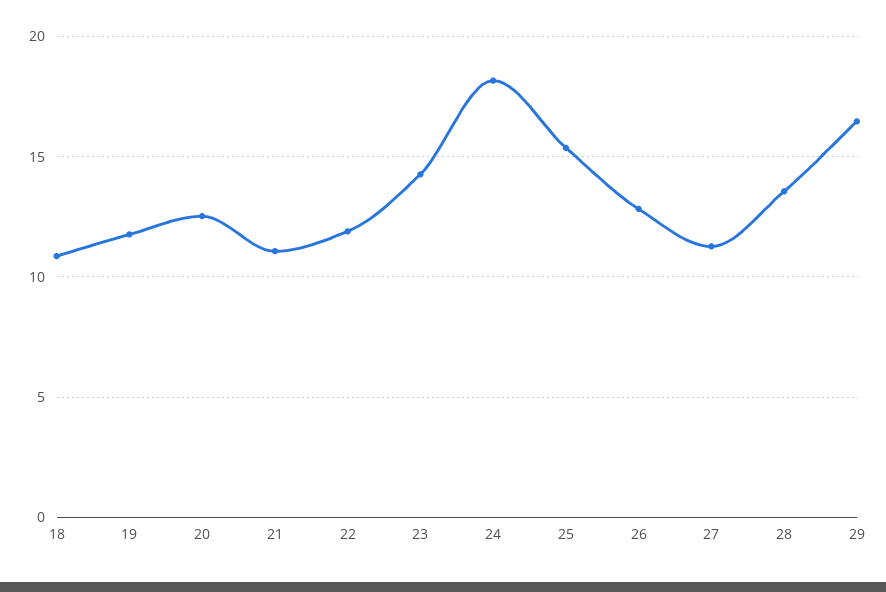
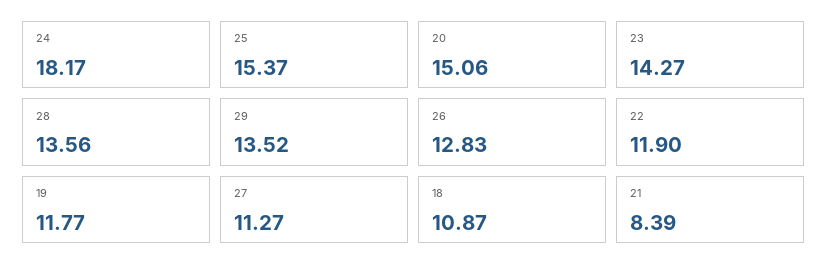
  {
    "18": 10.87,
    "19": 11.77,
-   "20": 12.5,
+   "20": 15.06,
-   "21": 11,
+   "21": 8.39,
    "22": 11.9,
    "23": 14.27,
    "24": 18.17,
    "25": 15.37,
    "26": 12.83,
    "27": 11.27,
    "28": 13.56,
-   "29": 16.5
+   "29": 13.52
  }

